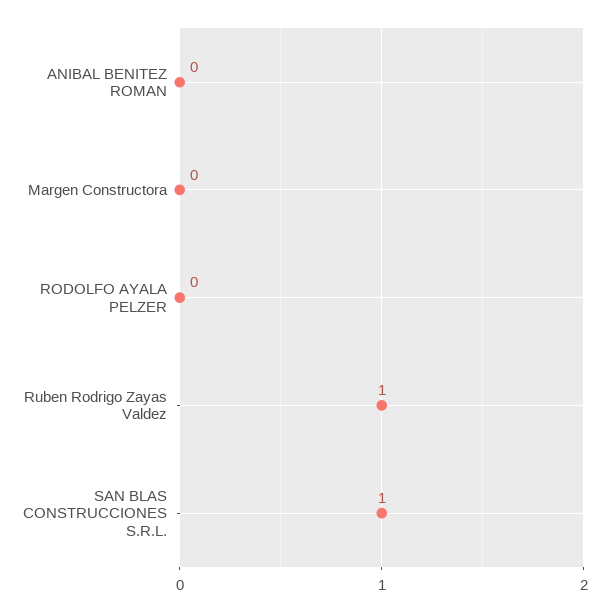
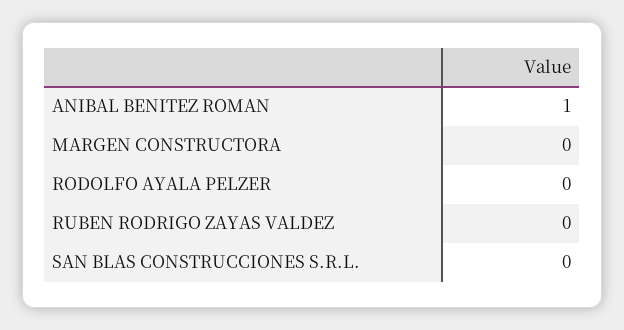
  {
-   "ANIBAL BENITEZ ROMAN": 0,
+   "ANIBAL BENITEZ ROMAN": 1,
    "Margen Constructora": 0,
    "RODOLFO AYALA PELZER": 0,
-   "Ruben Rodrigo Zayas Valdez": 1,
+   "Ruben Rodrigo Zayas Valdez": 0,
-   "SAN BLAS CONSTRUCCIONES S.R.L.": 1
+   "SAN BLAS CONSTRUCCIONES S.R.L.": 0
  }

